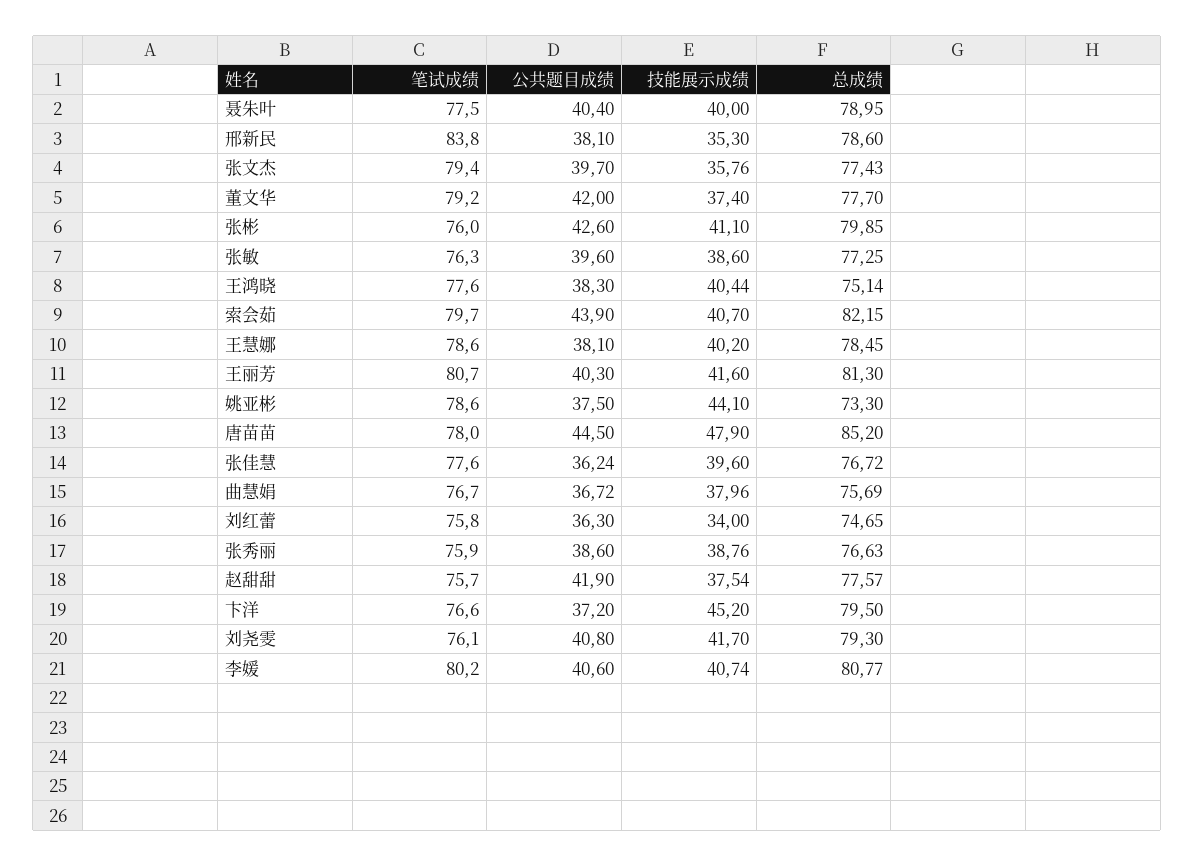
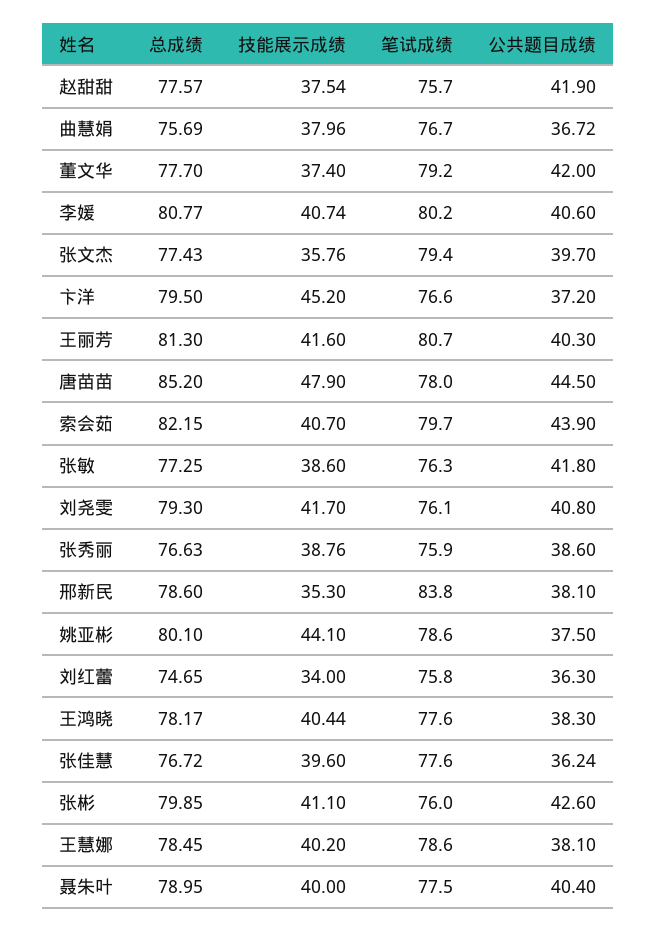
  {
    "笔试成绩": {
      "聂朱叶": 77.5,
      "邢新民": 83.8,
      "张文杰": 79.4,
      "董文华": 79.2,
      "张彬": 76,
      "张敏": 76.3,
      "王鸿晓": 77.6,
      "索会茹": 79.7,
      "王慧娜": 78.6,
      "王丽芳": 80.7,
      "姚亚彬": 78.6,
      "唐苗苗": 78,
      "张佳慧": 77.6,
      "曲慧娟": 76.7,
      "刘红蕾": 75.8,
      "张秀丽": 75.9,
      "赵甜甜": 75.7,
      "卞洋": 76.6,
      "刘尧雯": 76.1,
      "李媛": 80.2
    },
    "公共题目成绩": {
      "聂朱叶": 40.4,
      "邢新民": 38.1,
      "张文杰": 39.7,
      "董文华": 42,
      "张彬": 42.6,
-     "张敏": 39.6,
+     "张敏": 41.8,
      "王鸿晓": 38.3,
      "索会茹": 43.9,
      "王慧娜": 38.1,
      "王丽芳": 40.3,
      "姚亚彬": 37.5,
      "唐苗苗": 44.5,
      "张佳慧": 36.24,
      "曲慧娟": 36.72,
      "刘红蕾": 36.3,
      "张秀丽": 38.6,
      "赵甜甜": 41.9,
      "卞洋": 37.2,
      "刘尧雯": 40.8,
      "李媛": 40.6
    },
    "技能展示成绩": {
      "聂朱叶": 40,
      "邢新民": 35.3,
      "张文杰": 35.76,
      "董文华": 37.4,
      "张彬": 41.1,
      "张敏": 38.6,
      "王鸿晓": 40.44,
      "索会茹": 40.7,
      "王慧娜": 40.2,
      "王丽芳": 41.6,
      "姚亚彬": 44.1,
      "唐苗苗": 47.9,
      "张佳慧": 39.6,
      "曲慧娟": 37.96,
      "刘红蕾": 34,
      "张秀丽": 38.76,
      "赵甜甜": 37.54,
      "卞洋": 45.2,
      "刘尧雯": 41.7,
      "李媛": 40.74
    },
    "总成绩": {
      "聂朱叶": 78.95,
      "邢新民": 78.6,
      "张文杰": 77.43,
      "董文华": 77.7,
      "张彬": 79.85,
      "张敏": 77.25,
-     "王鸿晓": 75.14,
+     "王鸿晓": 78.17,
      "索会茹": 82.15,
      "王慧娜": 78.45,
      "王丽芳": 81.3,
-     "姚亚彬": 73.3,
+     "姚亚彬": 80.1,
      "唐苗苗": 85.2,
      "张佳慧": 76.72,
      "曲慧娟": 75.69,
      "刘红蕾": 74.65,
      "张秀丽": 76.63,
      "赵甜甜": 77.57,
      "卞洋": 79.5,
      "刘尧雯": 79.3,
      "李媛": 80.77
    }
  }

